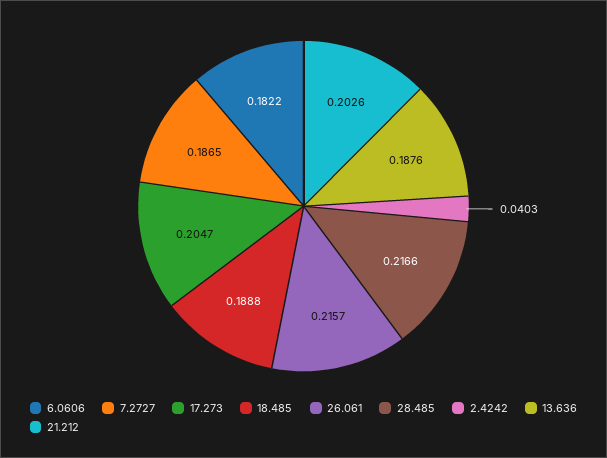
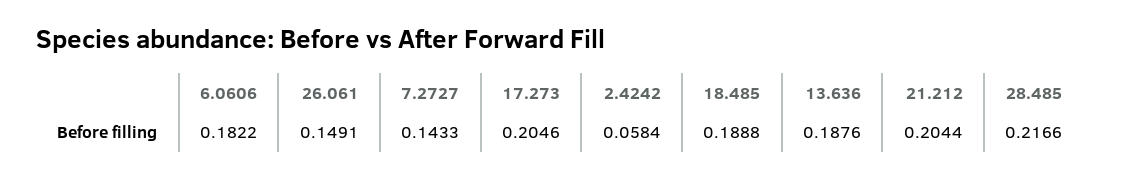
  {
    "6.0606": 0.1822,
-   "7.2727": 0.1865,
+   "7.2727": 0.1433,
-   "17.273": 0.2047,
+   "17.273": 0.2046,
    "18.485": 0.1888,
-   "26.061": 0.2157,
+   "26.061": 0.1491,
    "28.485": 0.2166,
-   "2.4242": 0.0403,
+   "2.4242": 0.0584,
    "13.636": 0.1876,
-   "21.212": 0.2026
+   "21.212": 0.2044
  }

